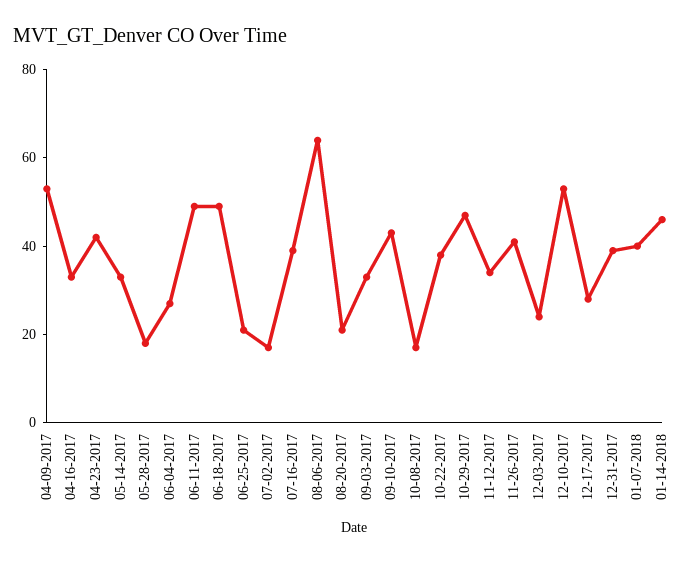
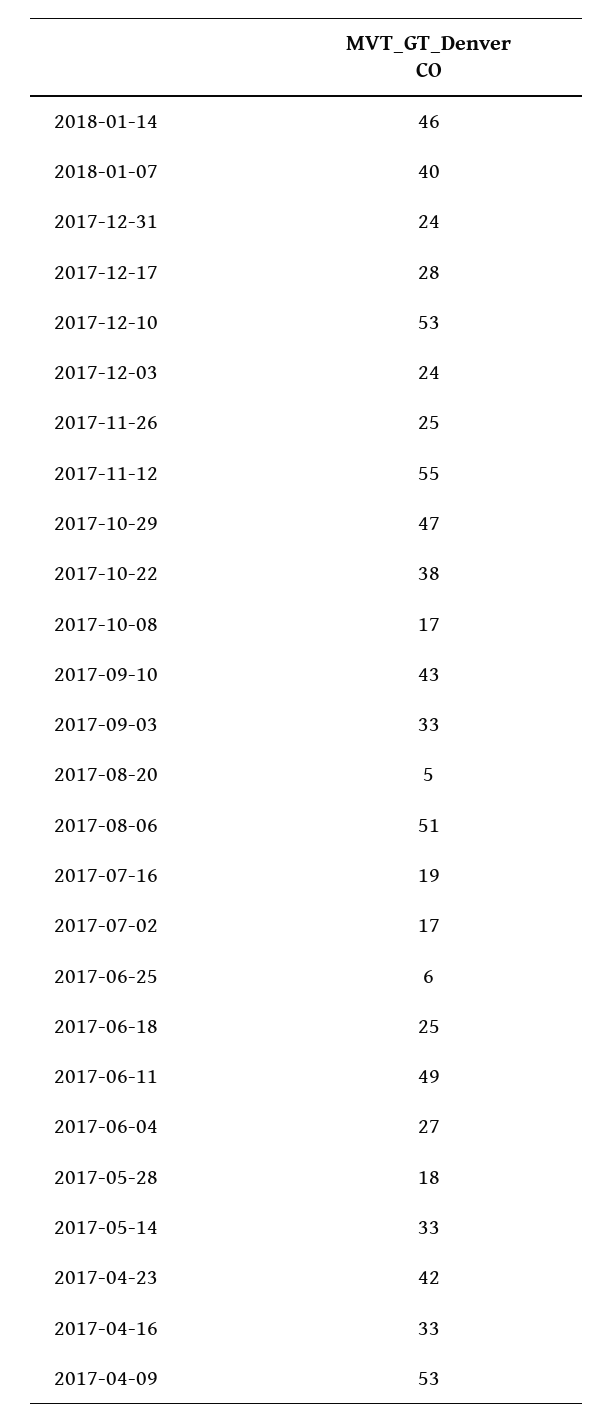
  {
    "04-09-2017": 53,
    "04-16-2017": 33,
    "04-23-2017": 42,
    "05-14-2017": 33,
    "05-28-2017": 18,
    "06-04-2017": 27,
    "06-11-2017": 49,
-   "06-18-2017": 50,
+   "06-18-2017": 25,
-   "06-25-2017": 20,
+   "06-25-2017": 6,
    "07-02-2017": 17,
-   "07-16-2017": 40,
+   "07-16-2017": 19,
-   "08-06-2017": 65,
+   "08-06-2017": 51,
-   "08-20-2017": 20,
+   "08-20-2017": 5,
    "09-03-2017": 33,
    "09-10-2017": 43,
    "10-08-2017": 17,
    "10-22-2017": 38,
    "10-29-2017": 47,
-   "11-12-2017": 35,
+   "11-12-2017": 55,
-   "11-26-2017": 40,
+   "11-26-2017": 25,
    "12-03-2017": 24,
    "12-10-2017": 53,
    "12-17-2017": 28,
-   "12-31-2017": 40,
+   "12-31-2017": 24,
    "01-07-2018": 40,
    "01-14-2018": 46
  }

